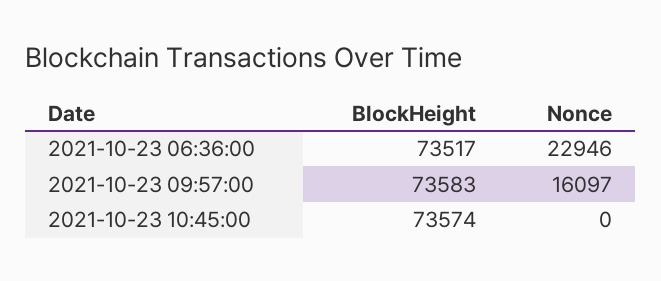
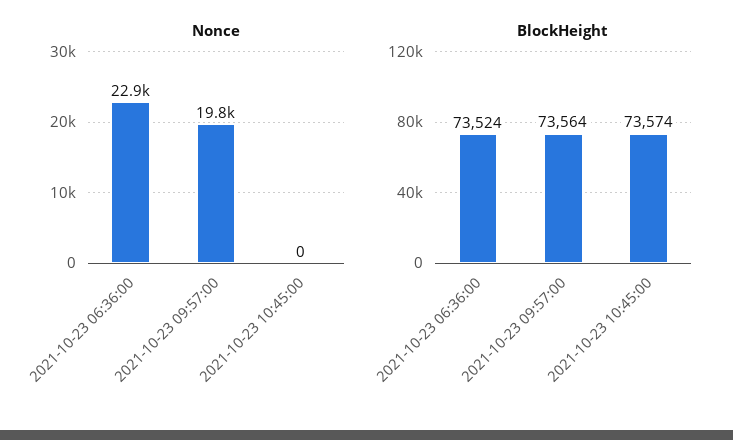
  {
    "BlockHeight": {
-     "2021-10-23 06:36:00": 73517,
+     "2021-10-23 06:36:00": 73524,
-     "2021-10-23 09:57:00": 73583,
+     "2021-10-23 09:57:00": 73564,
      "2021-10-23 10:45:00": 73574
    },
    "Nonce": {
      "2021-10-23 06:36:00": 22946,
-     "2021-10-23 09:57:00": 16097,
+     "2021-10-23 09:57:00": 19800,
      "2021-10-23 10:45:00": 0
    }
  }

